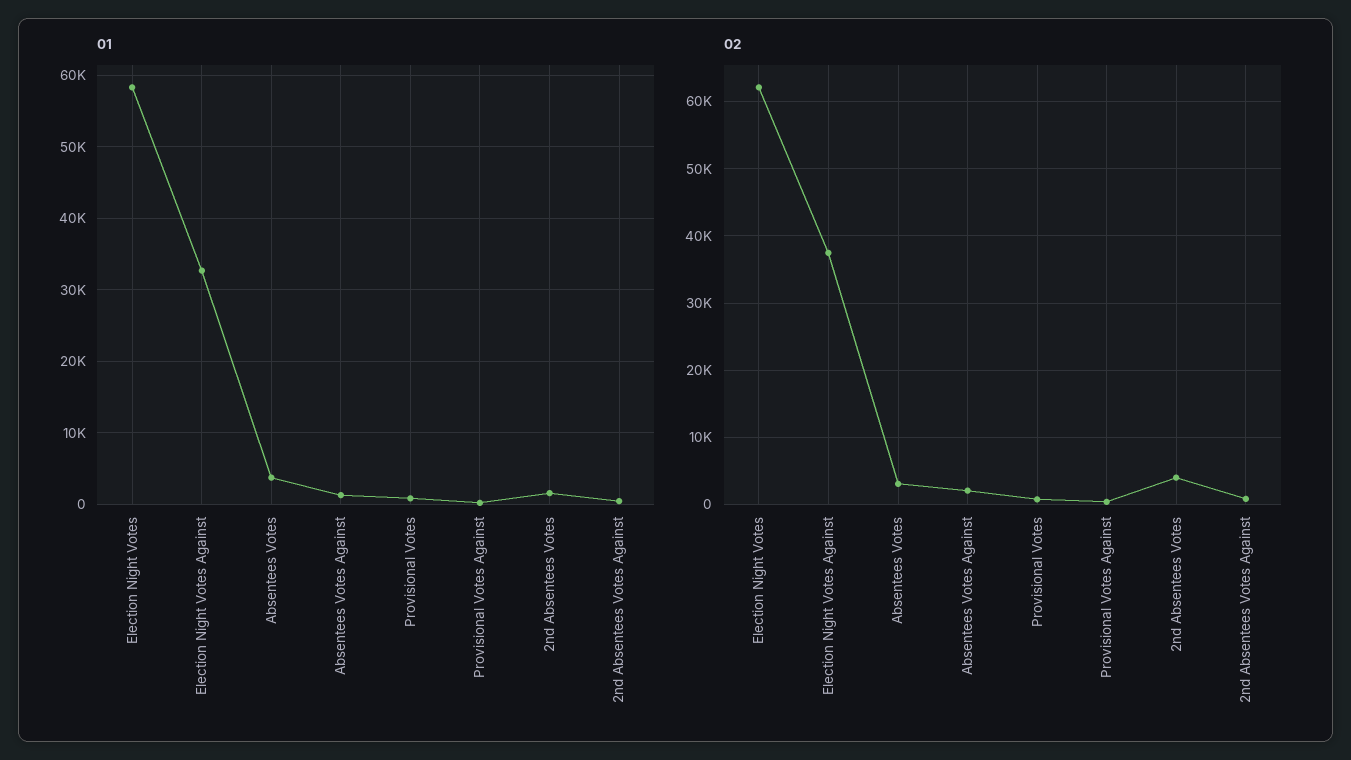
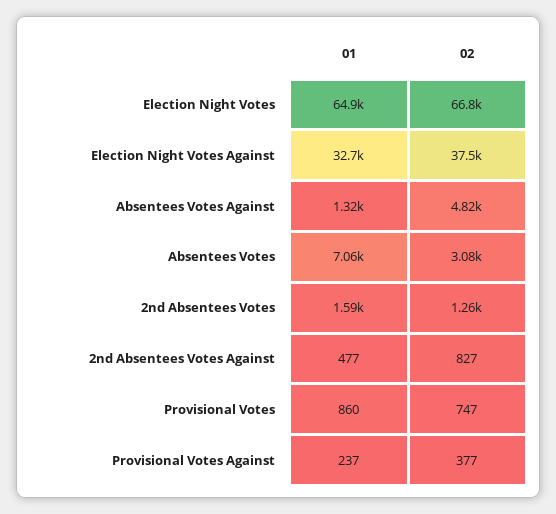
  {
    "01": {
-     "Election Night Votes": 58000,
+     "Election Night Votes": 64900,
      "Election Night Votes Against": 32700,
-     "Absentees Votes": 4000,
+     "Absentees Votes": 7060,
      "Absentees Votes Against": 1320,
      "Provisional Votes": 860,
      "Provisional Votes Against": 237,
      "2nd Absentees Votes": 1590,
      "2nd Absentees Votes Against": 477
    },
    "02": {
-     "Election Night Votes": 62000,
+     "Election Night Votes": 66800,
      "Election Night Votes Against": 37500,
      "Absentees Votes": 3080,
-     "Absentees Votes Against": 2000,
+     "Absentees Votes Against": 4820,
      "Provisional Votes": 747,
      "Provisional Votes Against": 377,
-     "2nd Absentees Votes": 4000,
+     "2nd Absentees Votes": 1260,
      "2nd Absentees Votes Against": 827
    }
  }

